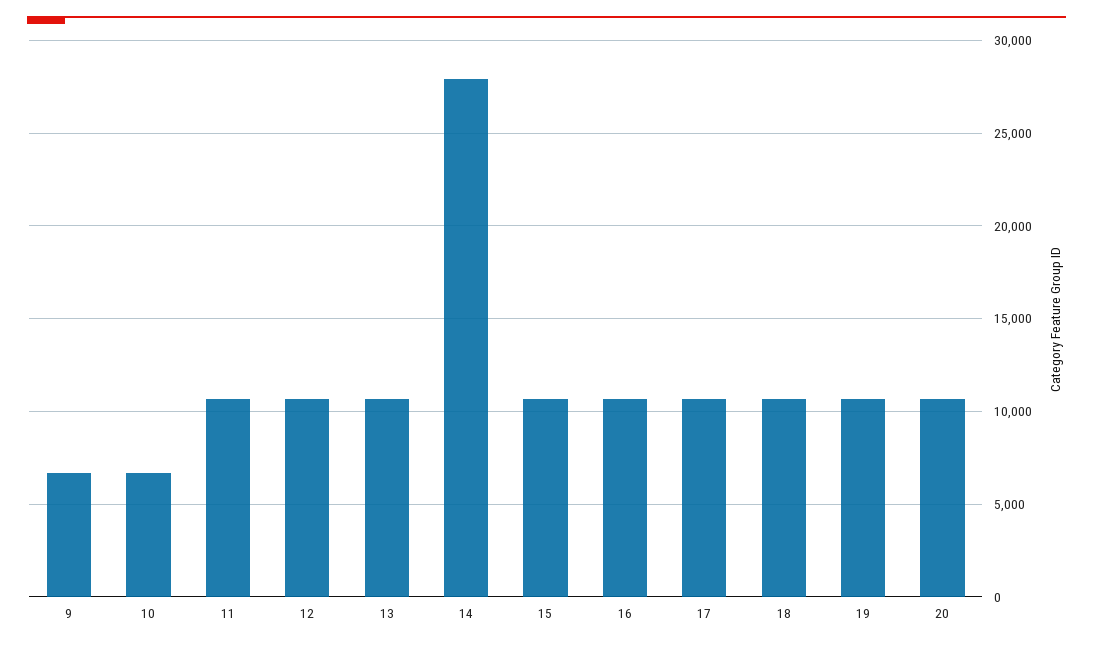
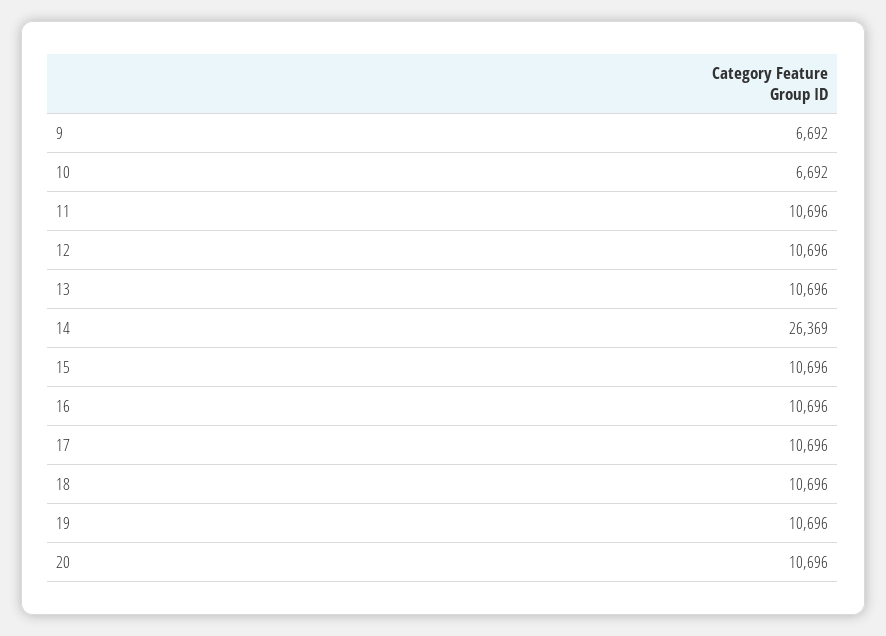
  {
    "9": 6692,
    "10": 6692,
    "11": 10696,
    "12": 10696,
    "13": 10696,
-   "14": 28000,
+   "14": 26369,
    "15": 10696,
    "16": 10696,
    "17": 10696,
    "18": 10696,
    "19": 10696,
    "20": 10696
  }

